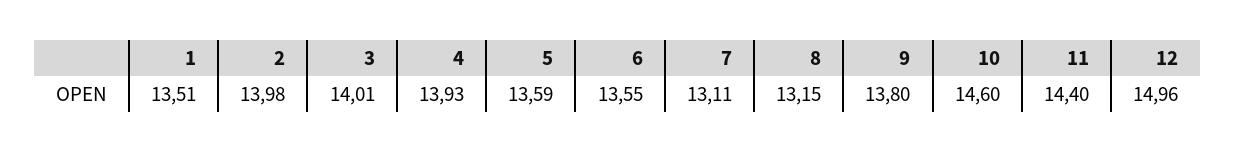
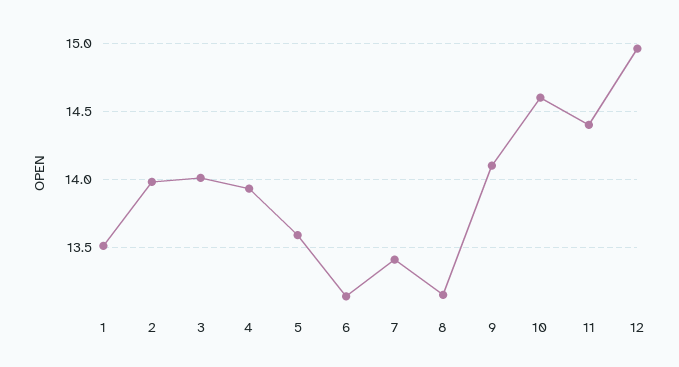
  {
    "1": 13.51,
    "2": 13.98,
    "3": 14.01,
    "4": 13.93,
    "5": 13.59,
-   "6": 13.55,
+   "6": 13.15,
-   "7": 13.11,
+   "7": 13.4,
    "8": 13.15,
-   "9": 13.8,
+   "9": 14.1,
    "10": 14.6,
    "11": 14.4,
    "12": 14.96
  }

